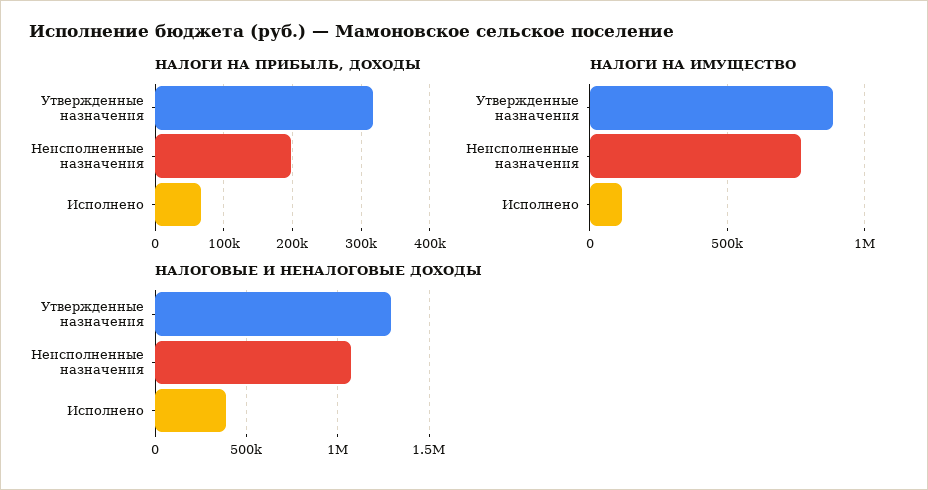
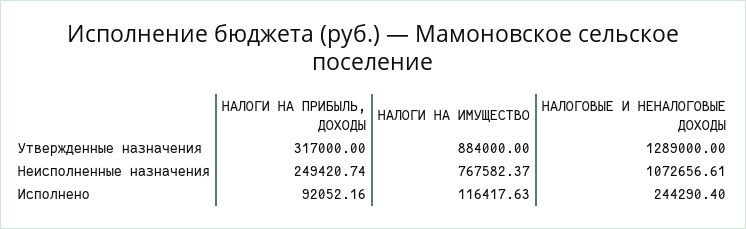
  {
    "НАЛОГИ НА ПРИБЫЛЬ, ДОХОДЫ": {
      "Утвержденные назначения": 317000,
-     "Неисполненные назначения": 200000,
+     "Неисполненные назначения": 249420.74,
-     "Исполнено": 70000
+     "Исполнено": 92052.16
    },
    "НАЛОГИ НА ИМУЩЕСТВО": {
      "Утвержденные назначения": 884000,
      "Неисполненные назначения": 767582.37,
      "Исполнено": 116417.63
    },
    "НАЛОГОВЫЕ И НЕНАЛОГОВЫЕ ДОХОДЫ": {
      "Утвержденные назначения": 1289000,
      "Неисполненные назначения": 1072656.61,
-     "Исполнено": 400000
+     "Исполнено": 244290.4
    }
  }

